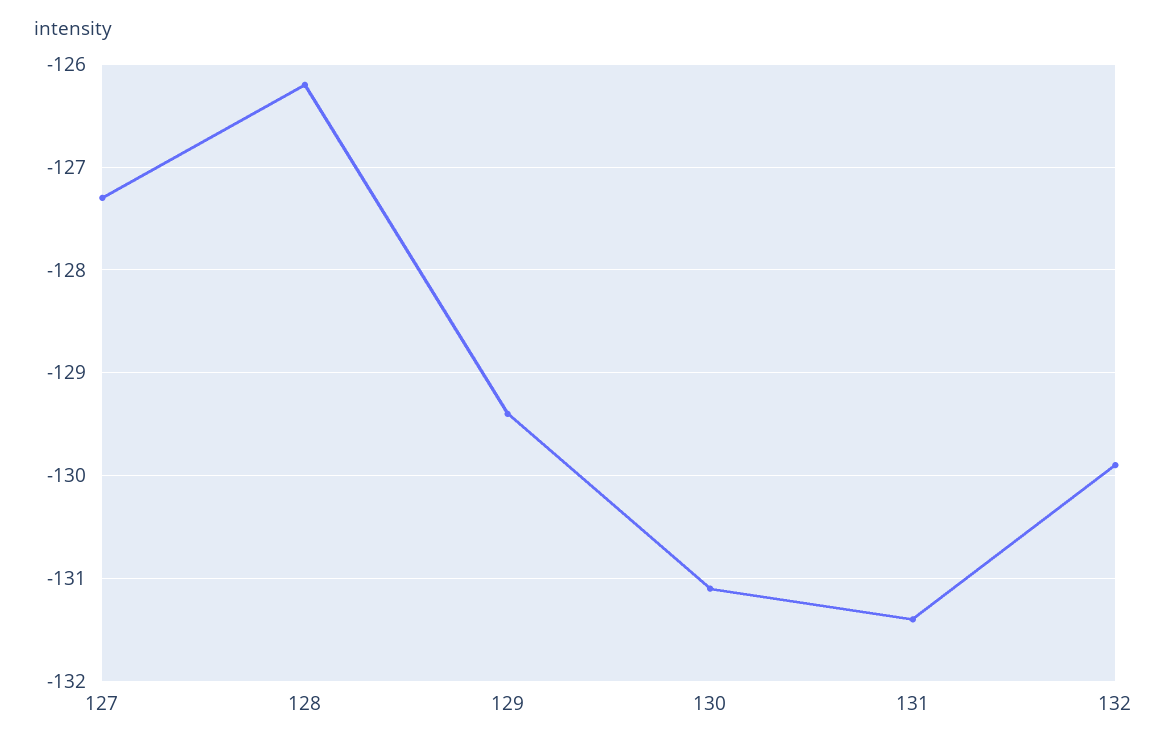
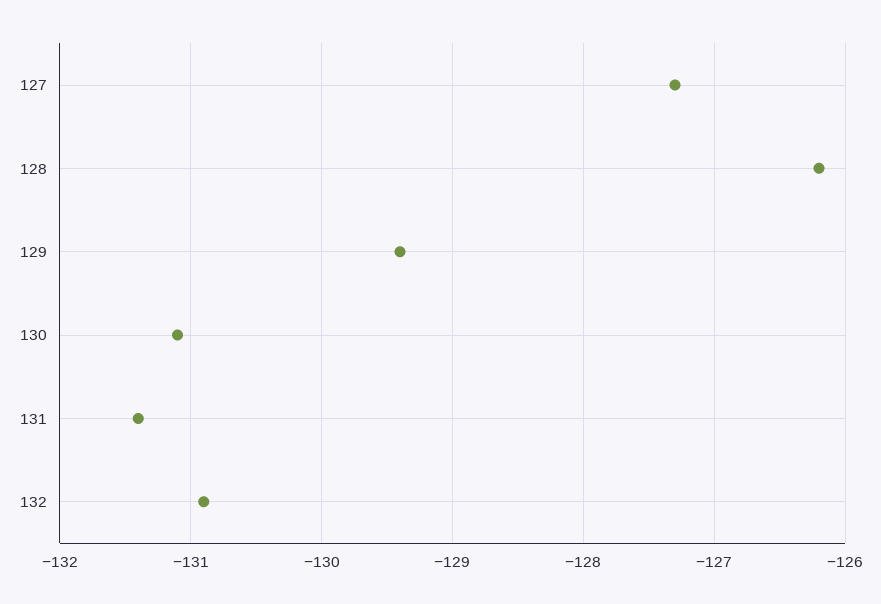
  {
    "127": -127.3,
    "128": -126.2,
    "129": -129.4,
    "130": -131.1,
    "131": -131.4,
-   "132": -129.9
+   "132": -130.9
  }

